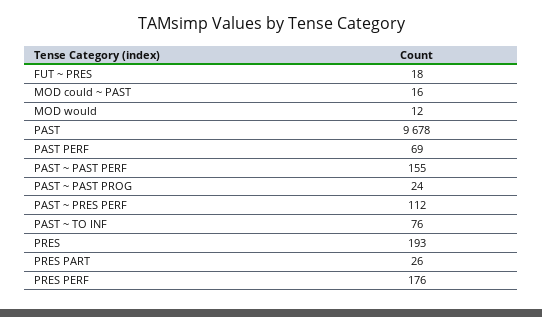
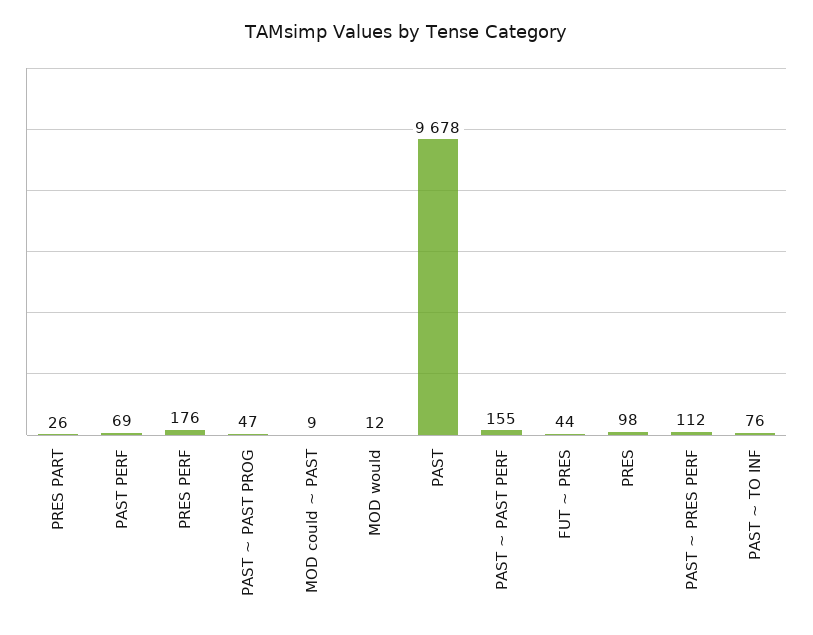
  {
-   "FUT ~ PRES": 18,
+   "FUT ~ PRES": 44,
-   "MOD could ~ PAST": 16,
+   "MOD could ~ PAST": 9,
    "MOD would": 12,
    "PAST": 9678,
    "PAST PERF": 69,
    "PAST ~ PAST PERF": 155,
-   "PAST ~ PAST PROG": 24,
+   "PAST ~ PAST PROG": 47,
    "PAST ~ PRES PERF": 112,
    "PAST ~ TO INF": 76,
-   "PRES": 193,
+   "PRES": 98,
    "PRES PART": 26,
    "PRES PERF": 176
  }

